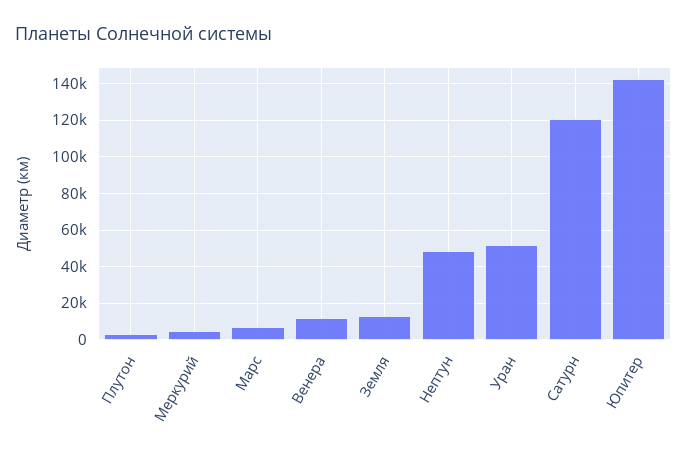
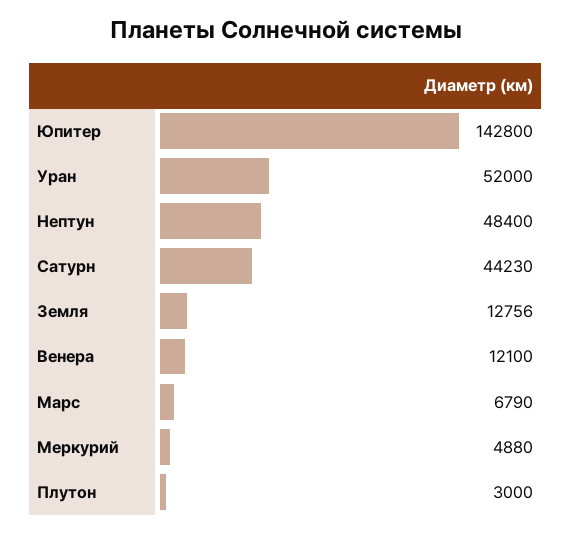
  {
    "Плутон": 3000,
    "Меркурий": 4880,
    "Марс": 6790,
    "Венера": 12100,
    "Земля": 12756,
    "Нептун": 48400,
    "Уран": 52000,
-   "Сатурн": 120000,
+   "Сатурн": 44230,
    "Юпитер": 142800
  }

